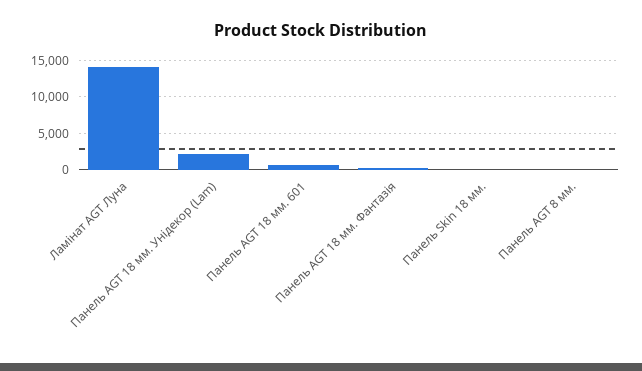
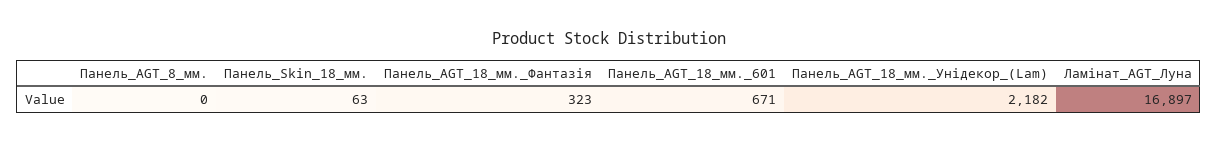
  {
-   "Ламінат AGT Луна": 14000,
+   "Ламінат AGT Луна": 16897,
    "Панель AGT 18 мм. Унідекор (Lam)": 2182,
    "Панель AGT 18 мм. 601": 671,
    "Панель AGT 18 мм. Фантазія": 323,
    "Панель Skin 18 мм.": 63,
    "Панель AGT 8 мм.": 0
  }

